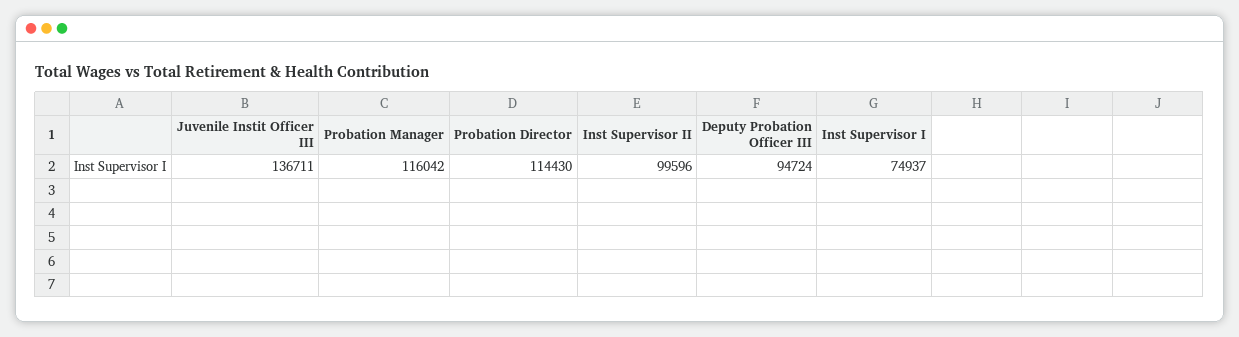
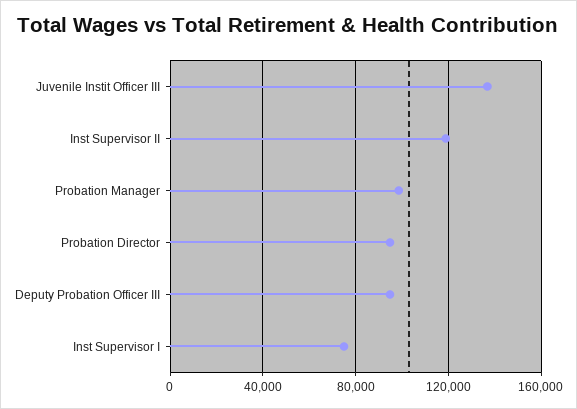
  {
    "Juvenile Instit Officer III": 136711,
-   "Probation Manager": 116042,
+   "Probation Manager": 100000,
-   "Probation Director": 114430,
+   "Probation Director": 95000,
-   "Inst Supervisor II": 99596,
+   "Inst Supervisor II": 120000,
    "Deputy Probation Officer III": 94724,
    "Inst Supervisor I": 74937
  }

